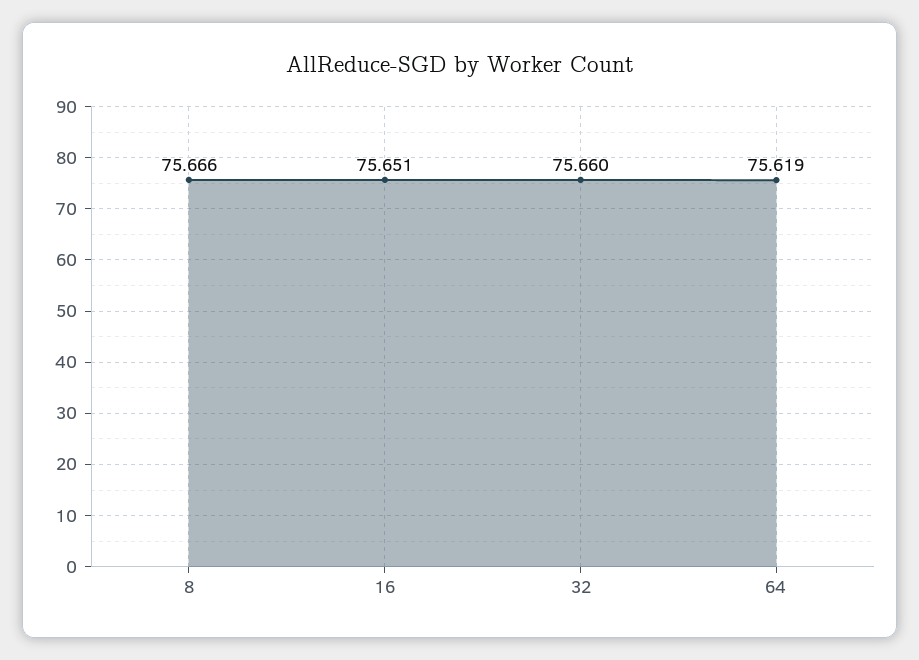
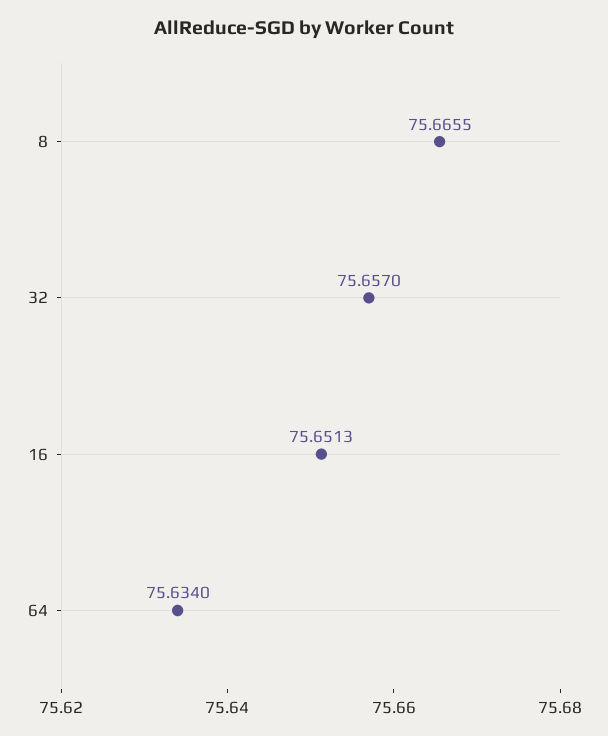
  {
    "8": 75.6655,
    "16": 75.6513,
-   "32": 75.66,
+   "32": 75.657,
-   "64": 75.619
+   "64": 75.634
  }

